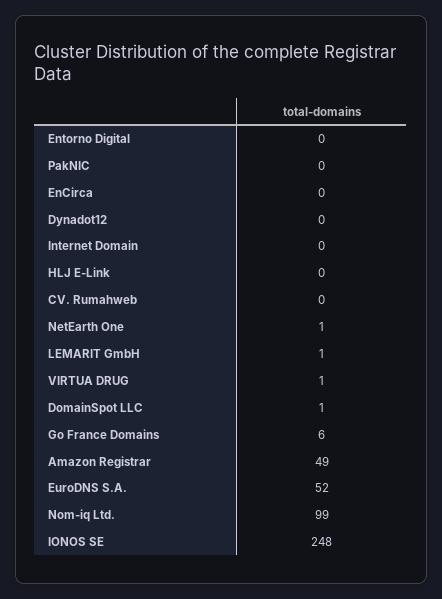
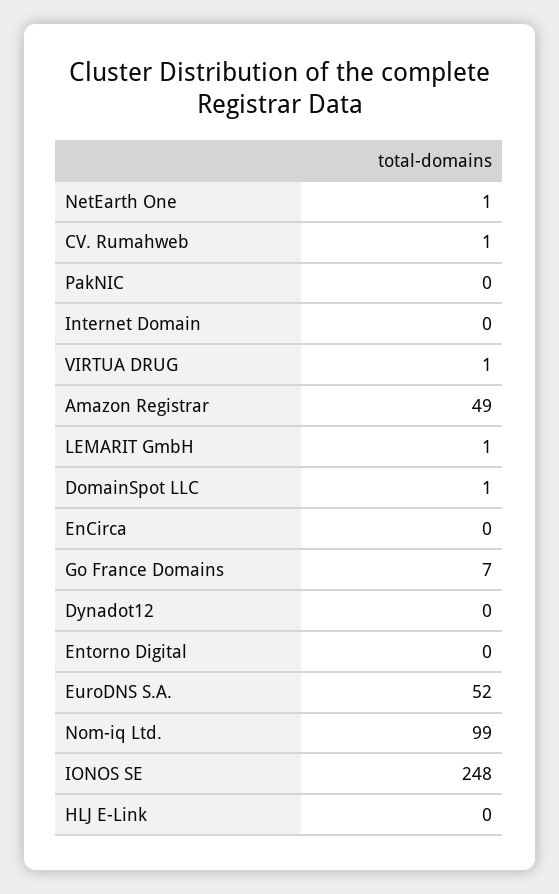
  {
    "Entorno Digital": 0,
    "PakNIC": 0,
    "EnCirca": 0,
    "Dynadot12": 0,
    "Internet Domain": 0,
    "HLJ E-Link": 0,
-   "CV. Rumahweb": 0,
+   "CV. Rumahweb": 1,
    "NetEarth One": 1,
    "LEMARIT GmbH": 1,
    "VIRTUA DRUG": 1,
    "DomainSpot LLC": 1,
-   "Go France Domains": 6,
+   "Go France Domains": 7,
    "Amazon Registrar": 49,
    "EuroDNS S.A.": 52,
    "Nom-iq Ltd.": 99,
    "IONOS SE": 248
  }

